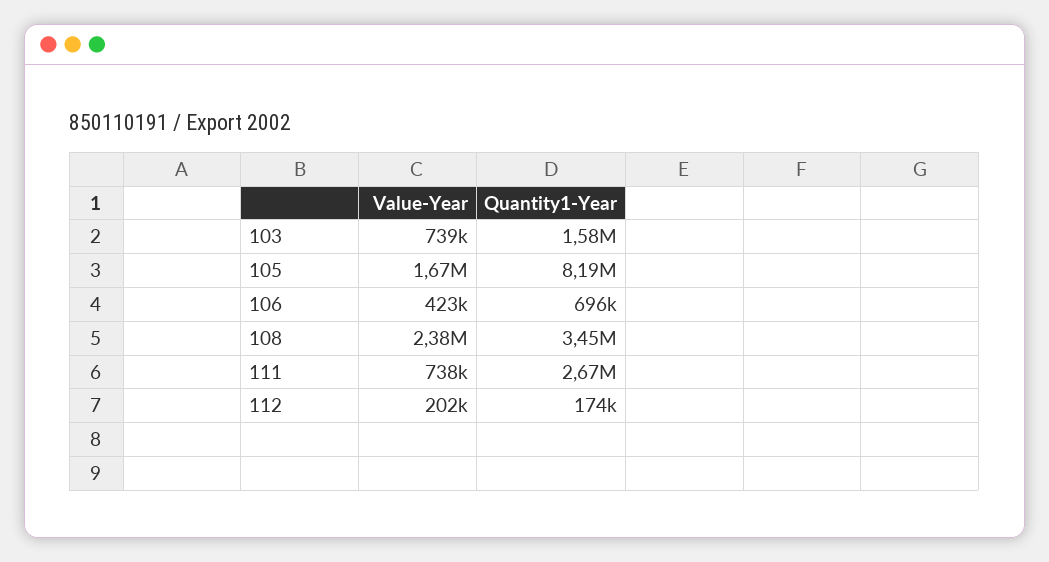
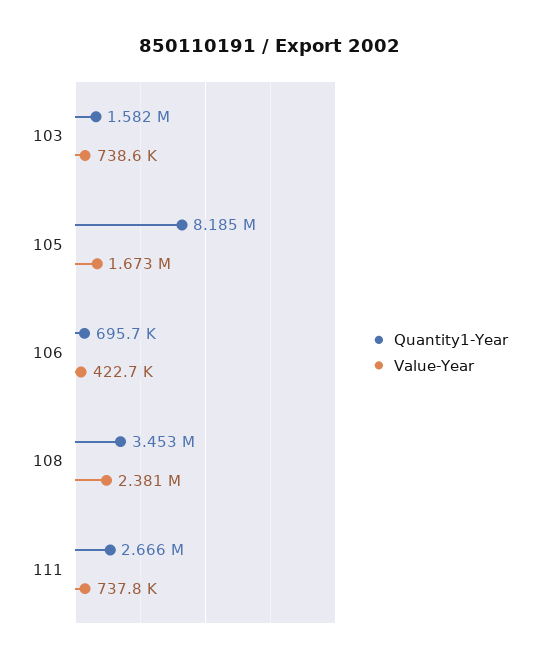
  {
    "Value-Year": {
      "103": 738600,
      "105": 1673000,
      "106": 422700,
      "108": 2381000,
-     "111": 737800,
+     "111": 737800
-     "112": 202000
    },
    "Quantity1-Year": {
      "103": 1582000,
      "105": 8185000,
      "106": 695700,
      "108": 3453000,
-     "111": 2666000,
+     "111": 2666000
-     "112": 174000
    }
  }

